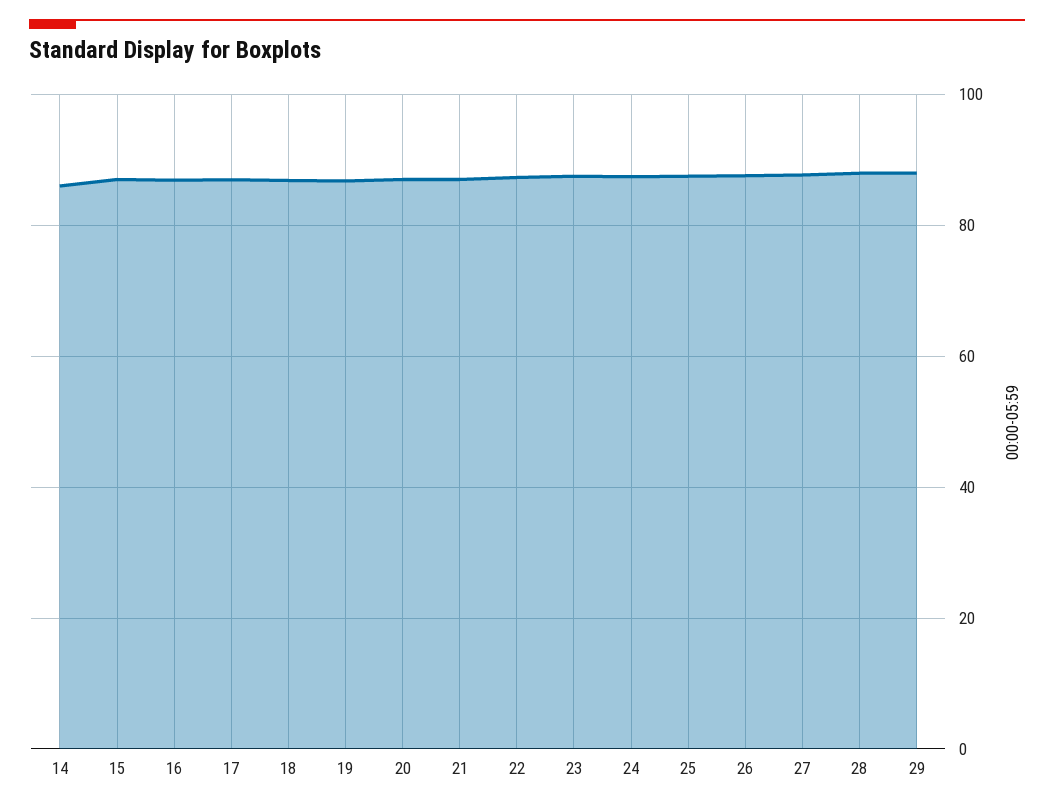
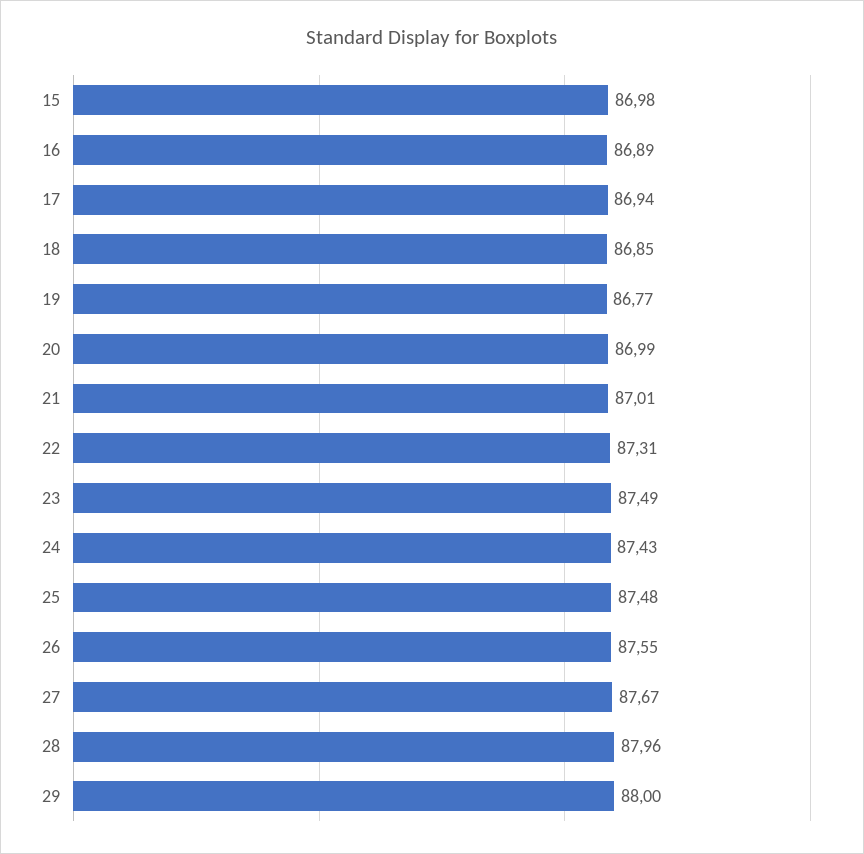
  {
-   "14": 86,
    "15": 86.98,
    "16": 86.89,
    "17": 86.94,
    "18": 86.85,
    "19": 86.77,
    "20": 86.99,
    "21": 87.01,
    "22": 87.31,
    "23": 87.49,
    "24": 87.43,
    "25": 87.48,
    "26": 87.55,
    "27": 87.67,
    "28": 87.96,
    "29": 88
  }

